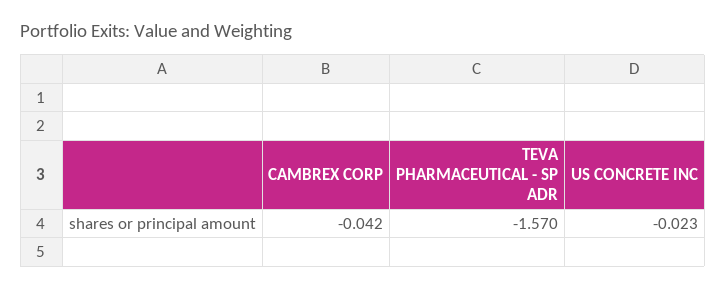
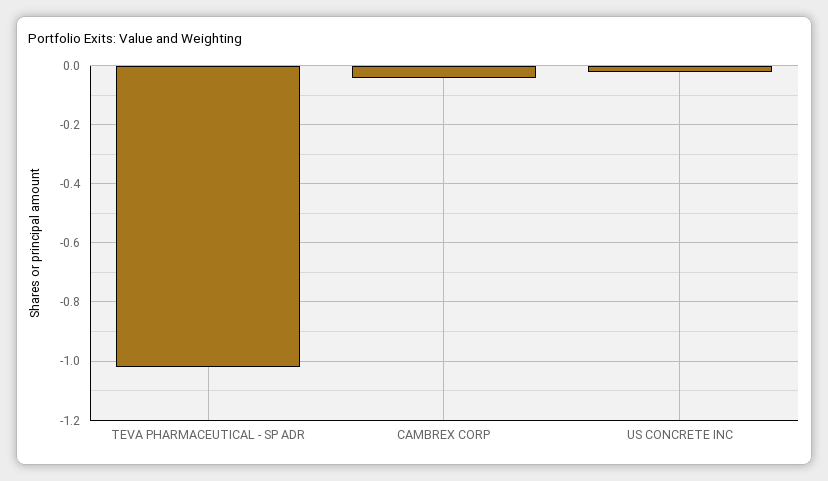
  {
    "CAMBREX CORP": -0.042,
-   "TEVA PHARMACEUTICAL - SP ADR": -1.57,
+   "TEVA PHARMACEUTICAL - SP ADR": -1.025,
    "US CONCRETE INC": -0.023
  }

